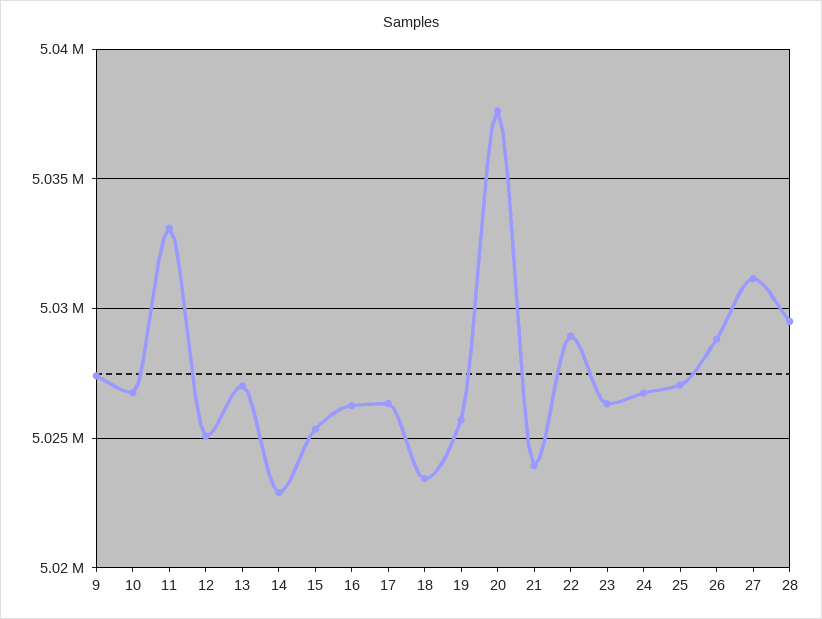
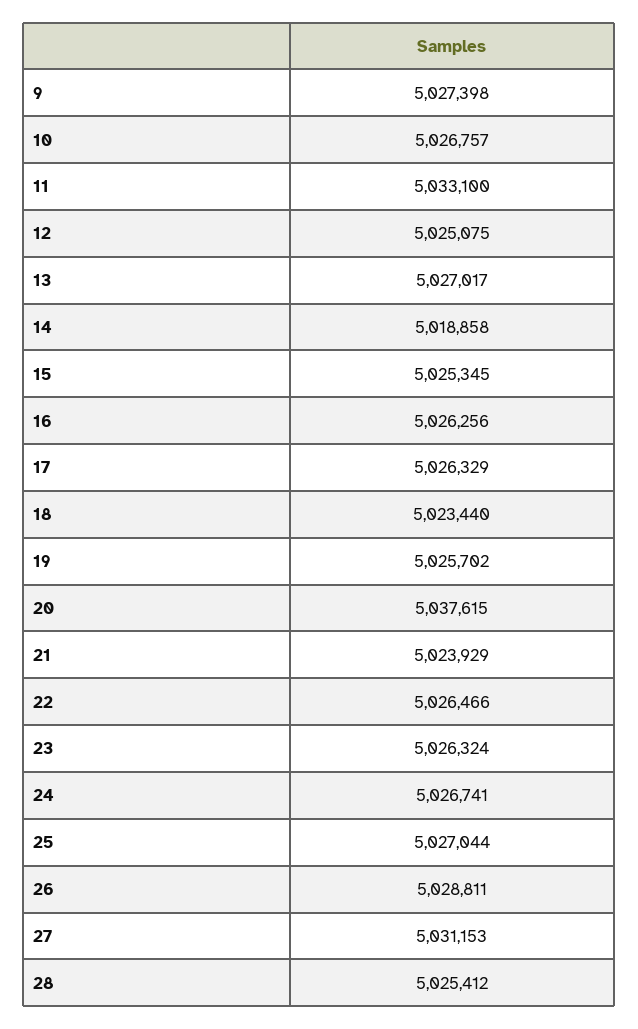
  {
    "9": 5027398,
    "10": 5026757,
    "11": 5033100,
    "12": 5025075,
    "13": 5027017,
-   "14": 5023000,
+   "14": 5018858,
    "15": 5025345,
    "16": 5026256,
    "17": 5026329,
    "18": 5023440,
    "19": 5025702,
    "20": 5037615,
    "21": 5023929,
-   "22": 5029000,
+   "22": 5026466,
    "23": 5026324,
    "24": 5026741,
    "25": 5027044,
    "26": 5028811,
    "27": 5031153,
-   "28": 5029500
+   "28": 5025412
  }

